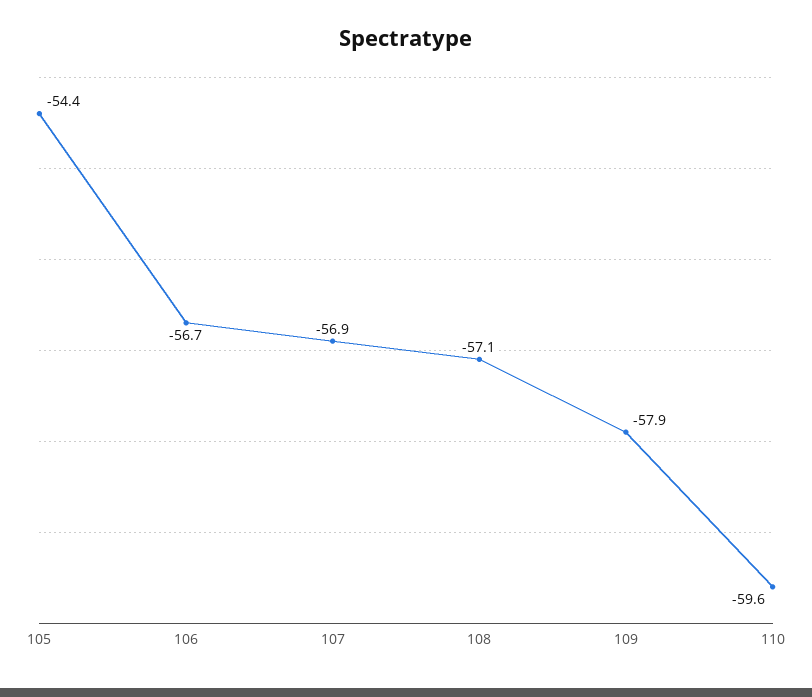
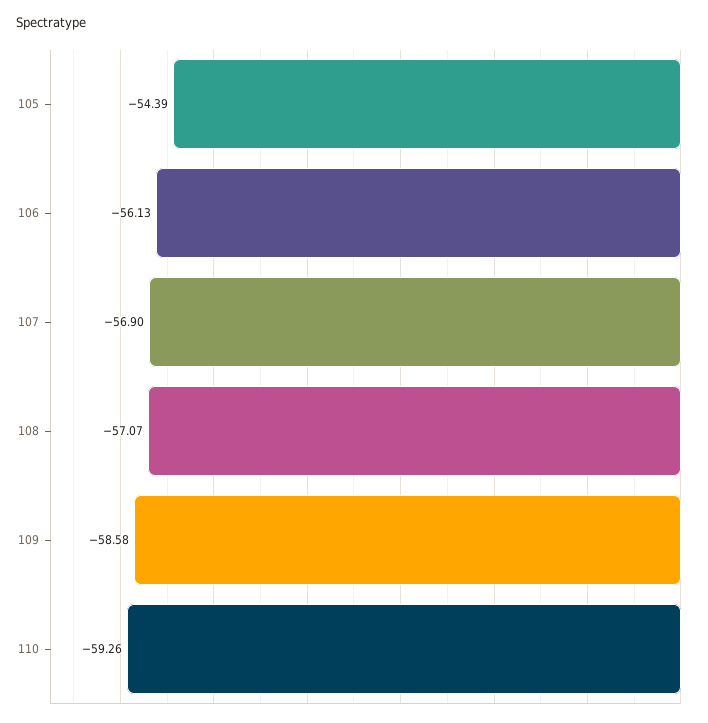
  {
    "105": -54.39,
-   "106": -56.7,
+   "106": -56.13,
    "107": -56.9,
    "108": -57.07,
-   "109": -57.9,
+   "109": -58.58,
-   "110": -59.6
+   "110": -59.26
  }

